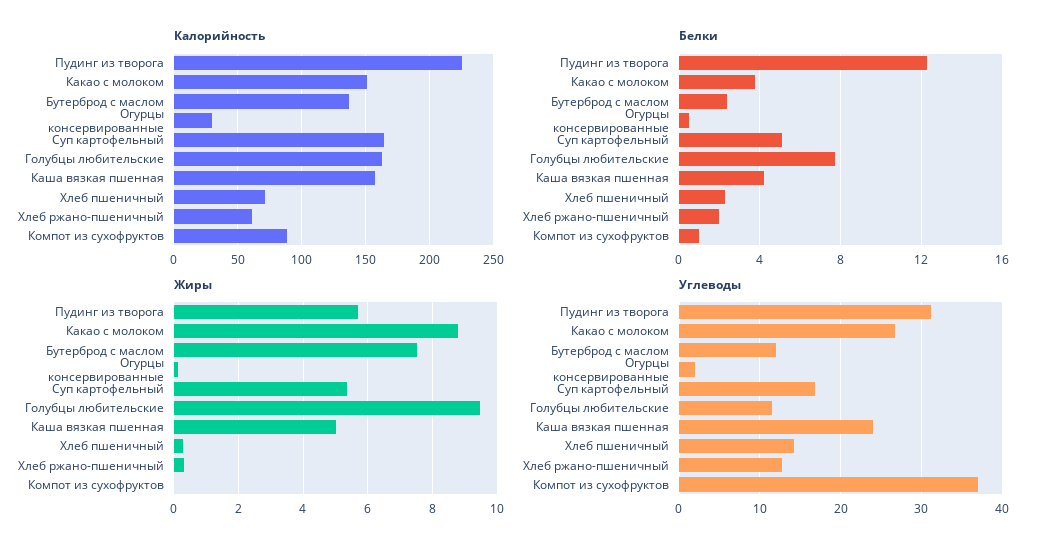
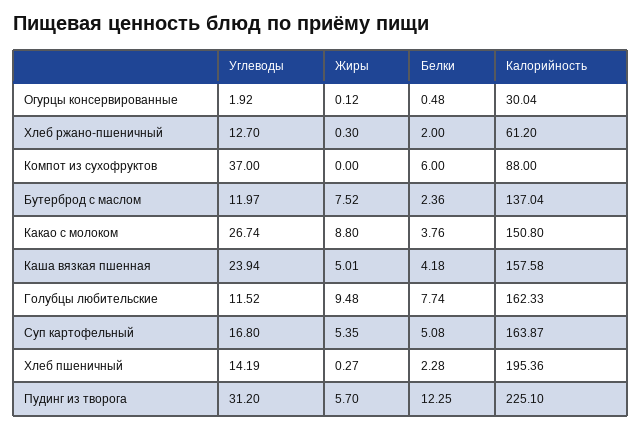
  {
    "Калорийность": {
      "Пудинг из творога": 225.1,
      "Какао с молоком": 150.8,
      "Бутерброд с маслом": 137.04,
      "Огурцы консервированные": 30.04,
      "Суп картофельный": 163.87,
      "Голубцы любительские": 162.33,
      "Каша вязкая пшенная": 157.58,
-     "Хлеб пшеничный": 70,
+     "Хлеб пшеничный": 195.36,
      "Хлеб ржано-пшеничный": 61.2,
      "Компот из сухофруктов": 88
    },
    "Белки": {
      "Пудинг из творога": 12.25,
      "Какао с молоком": 3.76,
      "Бутерброд с маслом": 2.36,
      "Огурцы консервированные": 0.48,
      "Суп картофельный": 5.08,
      "Голубцы любительские": 7.74,
      "Каша вязкая пшенная": 4.18,
      "Хлеб пшеничный": 2.28,
      "Хлеб ржано-пшеничный": 2,
-     "Компот из сухофруктов": 1
+     "Компот из сухофруктов": 6
    },
    "Жиры": {
      "Пудинг из творога": 5.7,
      "Какао с молоком": 8.8,
      "Бутерброд с маслом": 7.52,
      "Огурцы консервированные": 0.12,
      "Суп картофельный": 5.35,
      "Голубцы любительские": 9.48,
      "Каша вязкая пшенная": 5.01,
      "Хлеб пшеничный": 0.27,
      "Хлеб ржано-пшеничный": 0.3,
      "Компот из сухофруктов": 0
    },
    "Углеводы": {
      "Пудинг из творога": 31.2,
      "Какао с молоком": 26.74,
      "Бутерброд с маслом": 11.97,
      "Огурцы консервированные": 1.92,
      "Суп картофельный": 16.8,
      "Голубцы любительские": 11.52,
      "Каша вязкая пшенная": 23.94,
      "Хлеб пшеничный": 14.19,
      "Хлеб ржано-пшеничный": 12.7,
      "Компот из сухофруктов": 37
    }
  }

